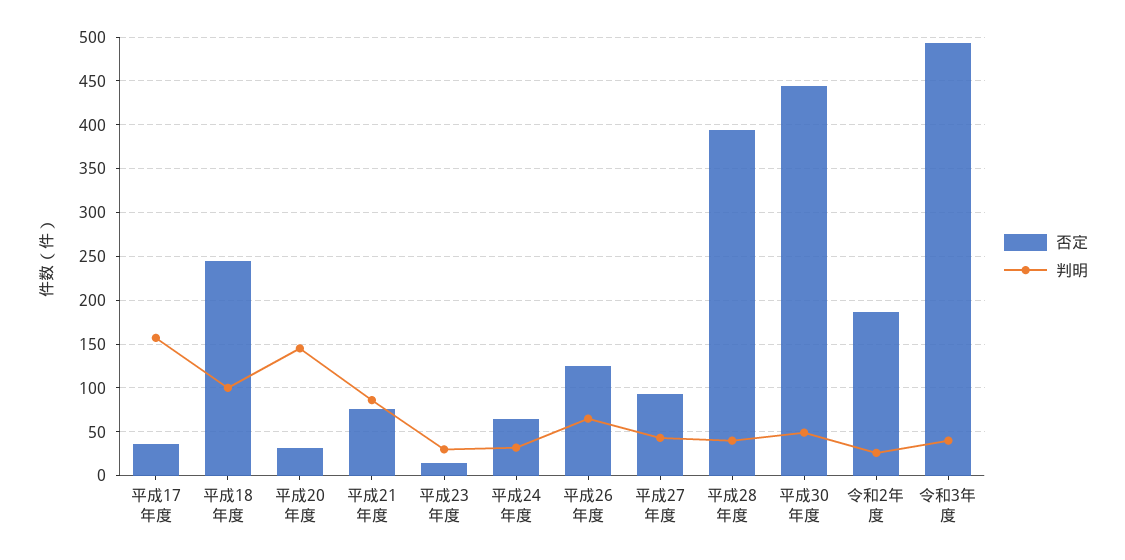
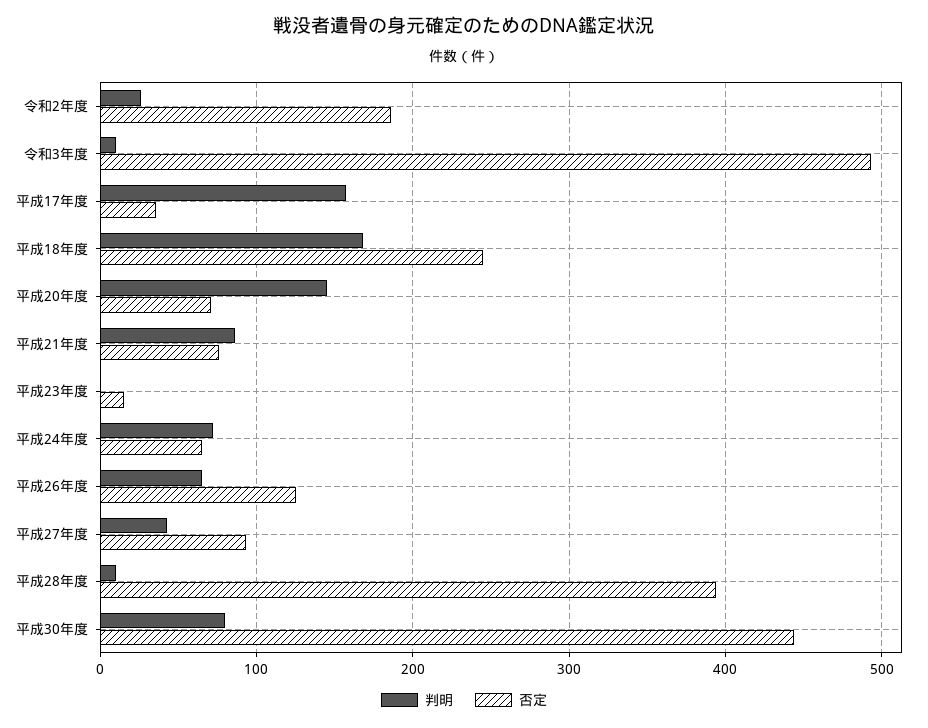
  {
    "否定": {
      "平成17年度": 40,
      "平成18年度": 250,
-     "平成20年度": 30,
+     "平成20年度": 70,
      "平成21年度": 80,
      "平成23年度": 20,
      "平成24年度": 70,
      "平成26年度": 130,
      "平成27年度": 90,
      "平成28年度": 390,
      "平成30年度": 440,
      "令和2年度": 190,
      "令和3年度": 490
    },
    "判明": {
      "平成17年度": 160,
-     "平成18年度": 100,
+     "平成18年度": 170,
      "平成20年度": 150,
      "平成21年度": 90,
-     "平成23年度": 30,
+     "平成23年度": 0,
-     "平成24年度": 30,
+     "平成24年度": 70,
      "平成26年度": 70,
      "平成27年度": 40,
-     "平成28年度": 40,
+     "平成28年度": 10,
-     "平成30年度": 50,
+     "平成30年度": 80,
      "令和2年度": 30,
-     "令和3年度": 40
+     "令和3年度": 10
    }
  }

